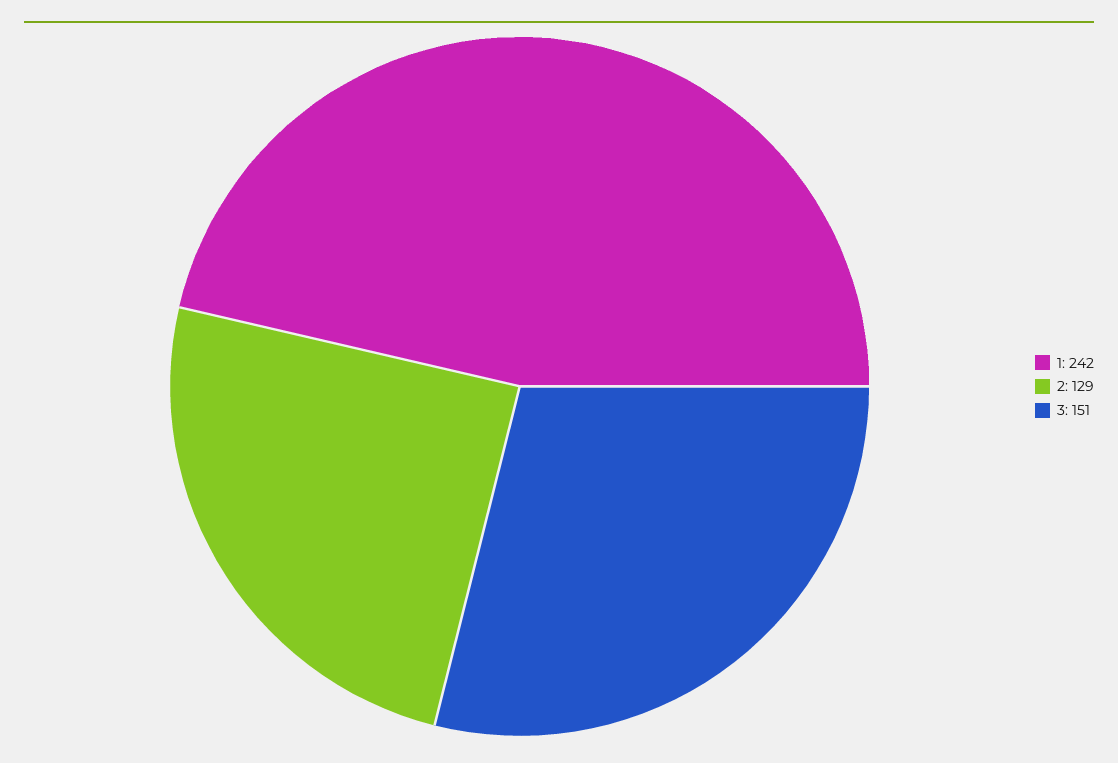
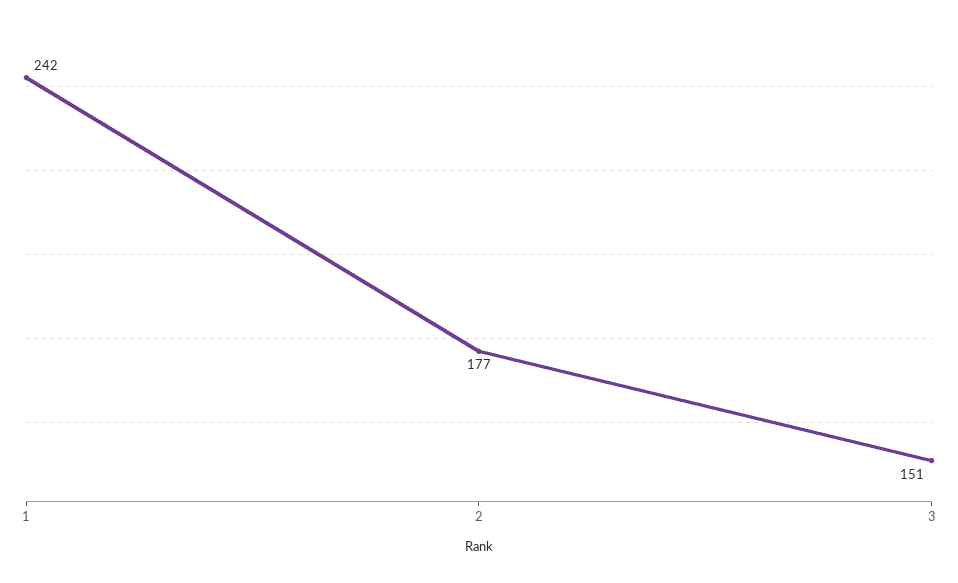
  {
    "1": 242,
-   "2": 129,
+   "2": 177,
    "3": 151
  }

